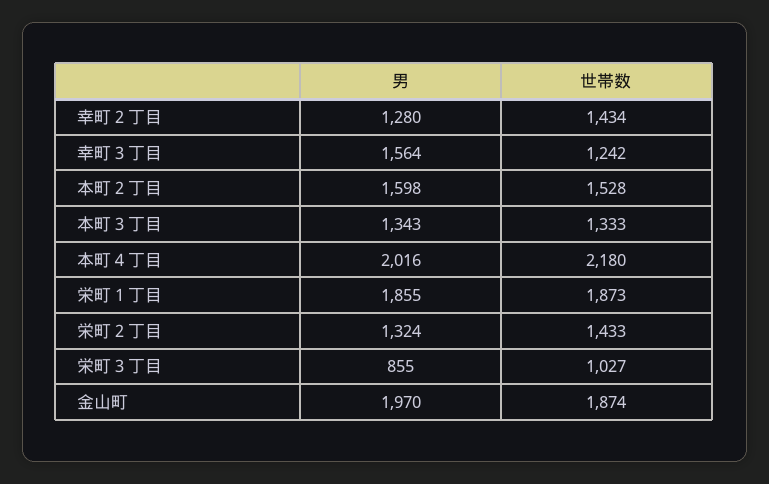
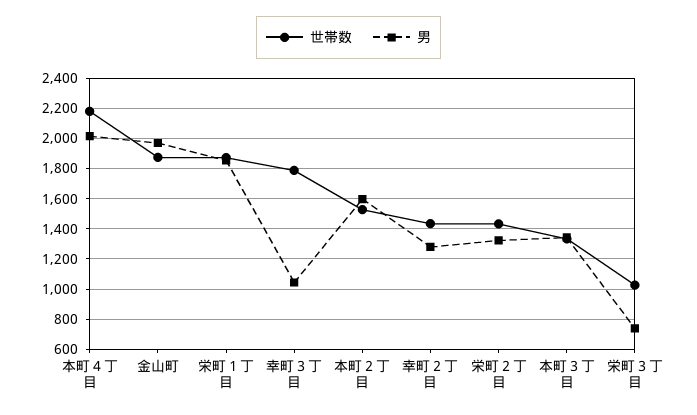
  {
    "男": {
      "幸町２丁目": 1280,
-     "幸町３丁目": 1564,
+     "幸町３丁目": 1050,
      "本町２丁目": 1598,
      "本町３丁目": 1343,
      "本町４丁目": 2016,
      "栄町１丁目": 1855,
      "栄町２丁目": 1324,
-     "栄町３丁目": 855,
+     "栄町３丁目": 750,
      "金山町": 1970
    },
    "世帯数": {
      "幸町２丁目": 1434,
-     "幸町３丁目": 1242,
+     "幸町３丁目": 1800,
      "本町２丁目": 1528,
      "本町３丁目": 1333,
      "本町４丁目": 2180,
      "栄町１丁目": 1873,
      "栄町２丁目": 1433,
      "栄町３丁目": 1027,
      "金山町": 1874
    }
  }

